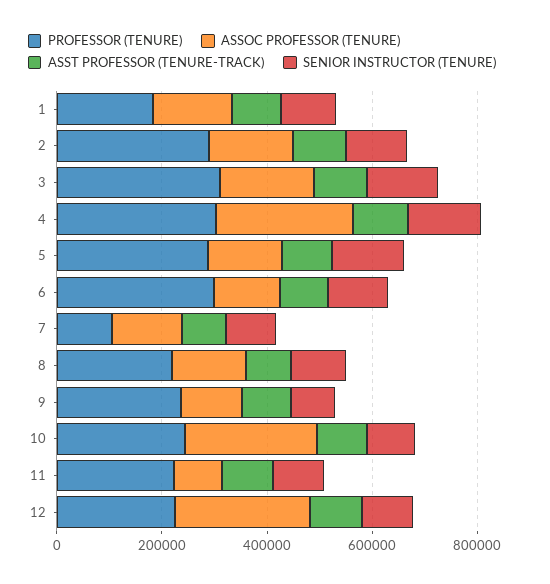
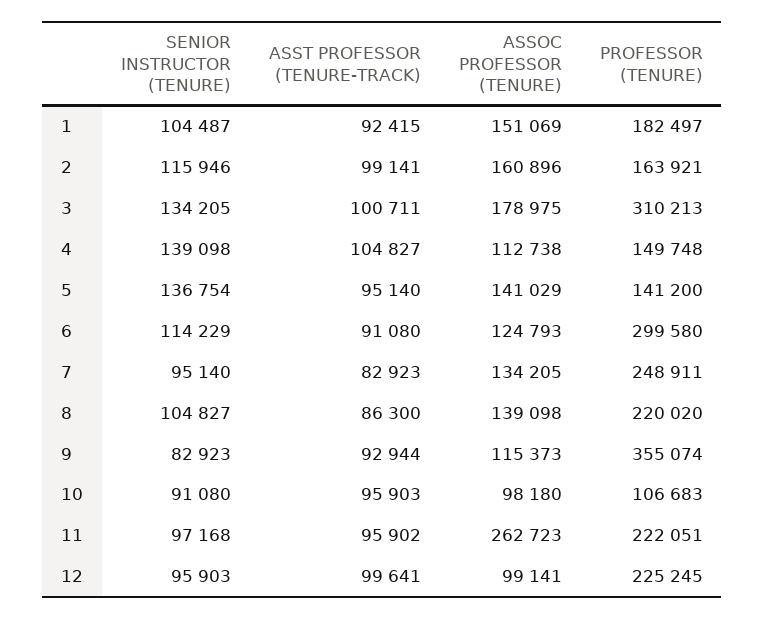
  {
    "PROFESSOR (TENURE)": {
      "1": 182497,
-     "2": 300000,
+     "2": 163921,
      "3": 310213,
-     "4": 300000,
+     "4": 149748,
-     "5": 300000,
+     "5": 141200,
      "6": 299580,
-     "7": 100000,
+     "7": 248911,
      "8": 220020,
-     "9": 250000,
+     "9": 355074,
-     "10": 250000,
+     "10": 106683,
      "11": 222051,
      "12": 225245
    },
    "ASSOC PROFESSOR (TENURE)": {
      "1": 151069,
      "2": 160896,
      "3": 178975,
-     "4": 250000,
+     "4": 112738,
      "5": 141029,
      "6": 124793,
      "7": 134205,
      "8": 139098,
      "9": 115373,
-     "10": 250000,
+     "10": 98180,
-     "11": 100000,
+     "11": 262723,
-     "12": 250000
+     "12": 99141
    },
    "ASST PROFESSOR (TENURE-TRACK)": {
      "1": 92415,
      "2": 99141,
      "3": 100711,
      "4": 104827,
      "5": 95140,
      "6": 91080,
      "7": 82923,
      "8": 86300,
      "9": 92944,
      "10": 95903,
      "11": 95902,
      "12": 99641
    },
    "SENIOR INSTRUCTOR (TENURE)": {
      "1": 104487,
      "2": 115946,
      "3": 134205,
      "4": 139098,
      "5": 136754,
      "6": 114229,
      "7": 95140,
      "8": 104827,
      "9": 82923,
      "10": 91080,
      "11": 97168,
      "12": 95903
    }
  }

